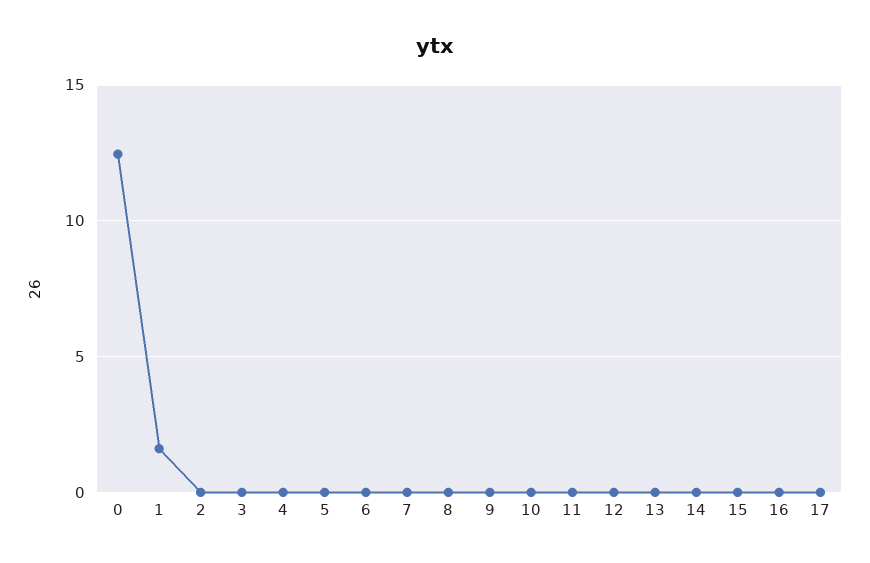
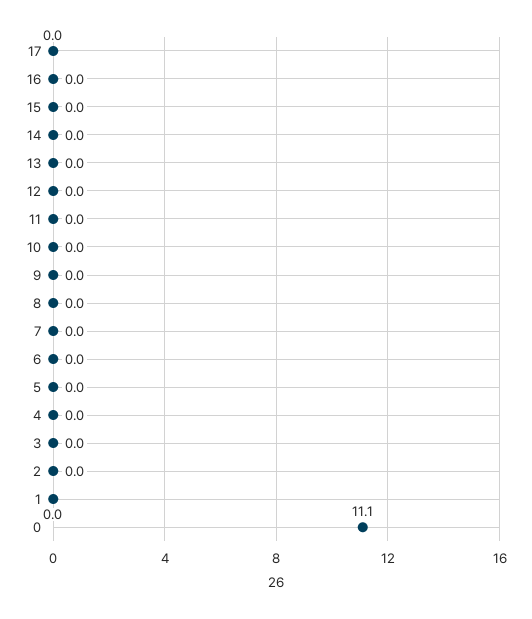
  {
-   "0": 12.5,
+   "0": 11.1,
-   "1": 1.5,
+   "1": 0,
    "2": 0,
    "3": 0,
    "4": 0,
    "5": 0,
    "6": 0,
    "7": 0,
    "8": 0,
    "9": 0,
    "10": 0,
    "11": 0,
    "12": 0,
    "13": 0,
    "14": 0,
    "15": 0,
    "16": 0,
    "17": 0
  }

